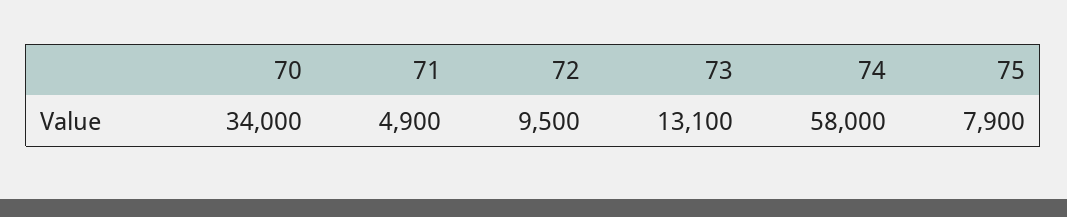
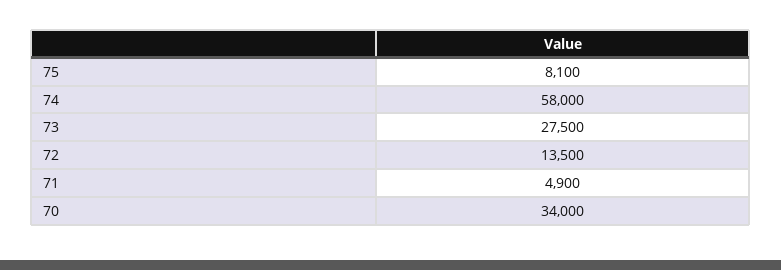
  {
    "70": 34000,
    "71": 4900,
-   "72": 9500,
+   "72": 13500,
-   "73": 13100,
+   "73": 27500,
    "74": 58000,
-   "75": 7900
+   "75": 8100
  }

